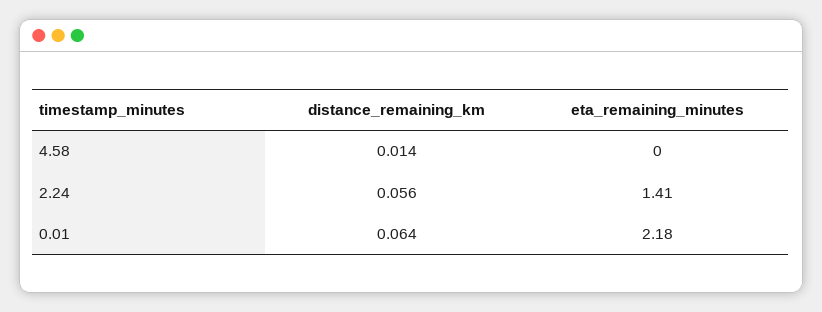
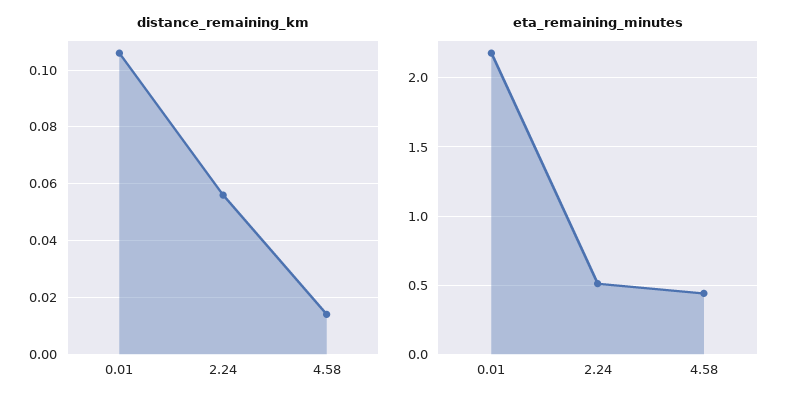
  {
    "distance_remaining_km": {
      "4.58": 0.014,
      "2.24": 0.056,
-     "0.01": 0.064
+     "0.01": 0.105
    },
    "eta_remaining_minutes": {
-     "4.58": 0,
+     "4.58": 0.45,
-     "2.24": 1.41,
+     "2.24": 0.5,
      "0.01": 2.18
    }
  }

